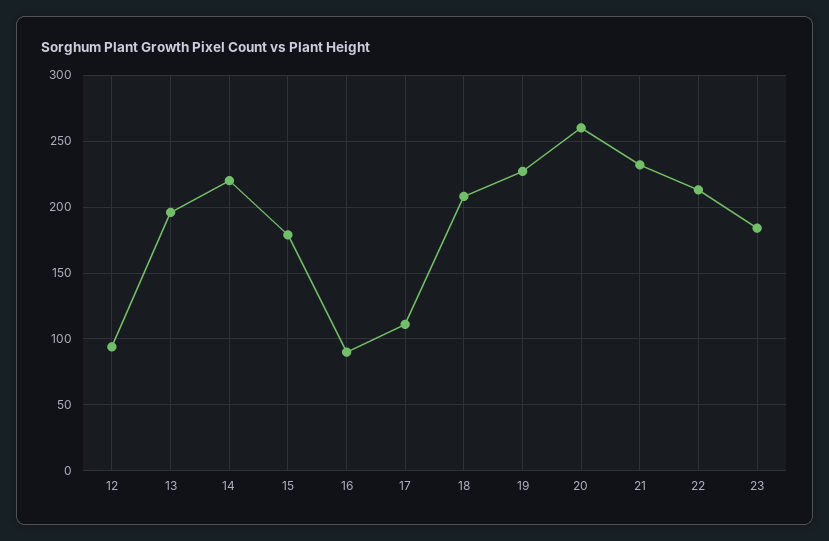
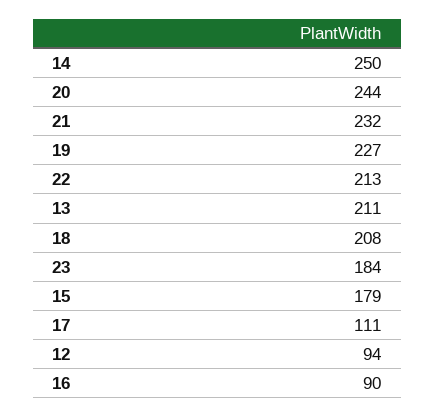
  {
    "12": 94,
-   "13": 195,
+   "13": 211,
-   "14": 220,
+   "14": 250,
    "15": 179,
    "16": 90,
    "17": 111,
    "18": 208,
    "19": 227,
-   "20": 260,
+   "20": 244,
    "21": 232,
    "22": 213,
    "23": 184
  }

